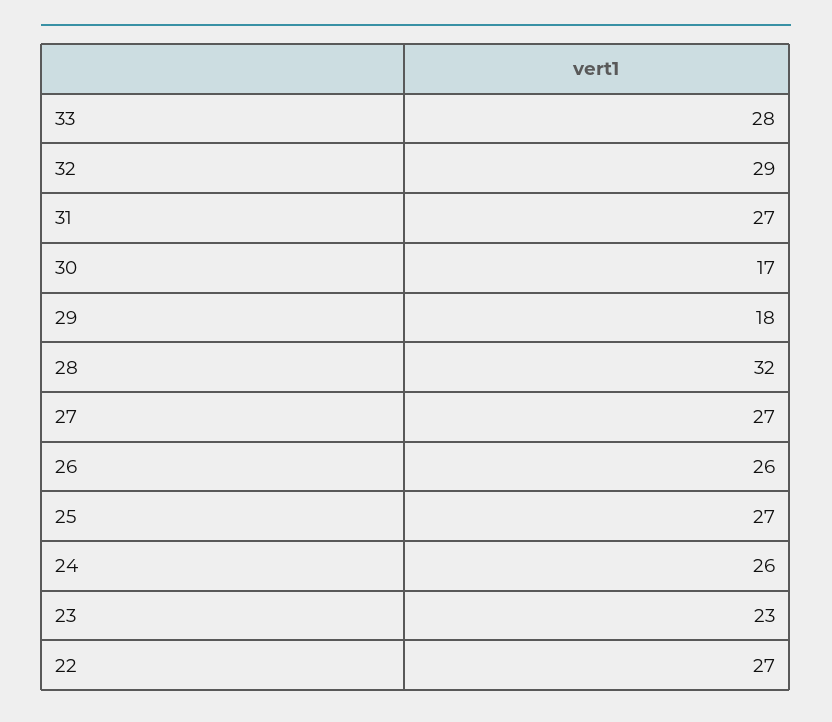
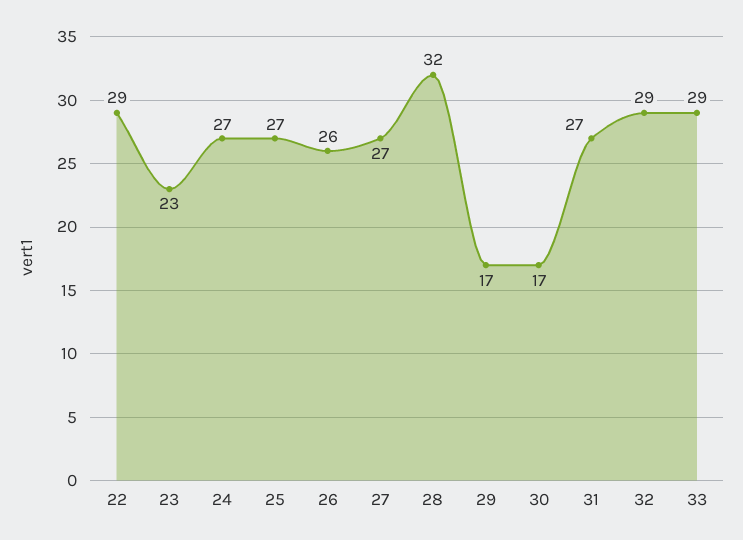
  {
-   "33": 28,
+   "33": 29,
    "32": 29,
    "31": 27,
    "30": 17,
-   "29": 18,
+   "29": 17,
    "28": 32,
    "27": 27,
    "26": 26,
    "25": 27,
-   "24": 26,
+   "24": 27,
    "23": 23,
-   "22": 27
+   "22": 29
  }

